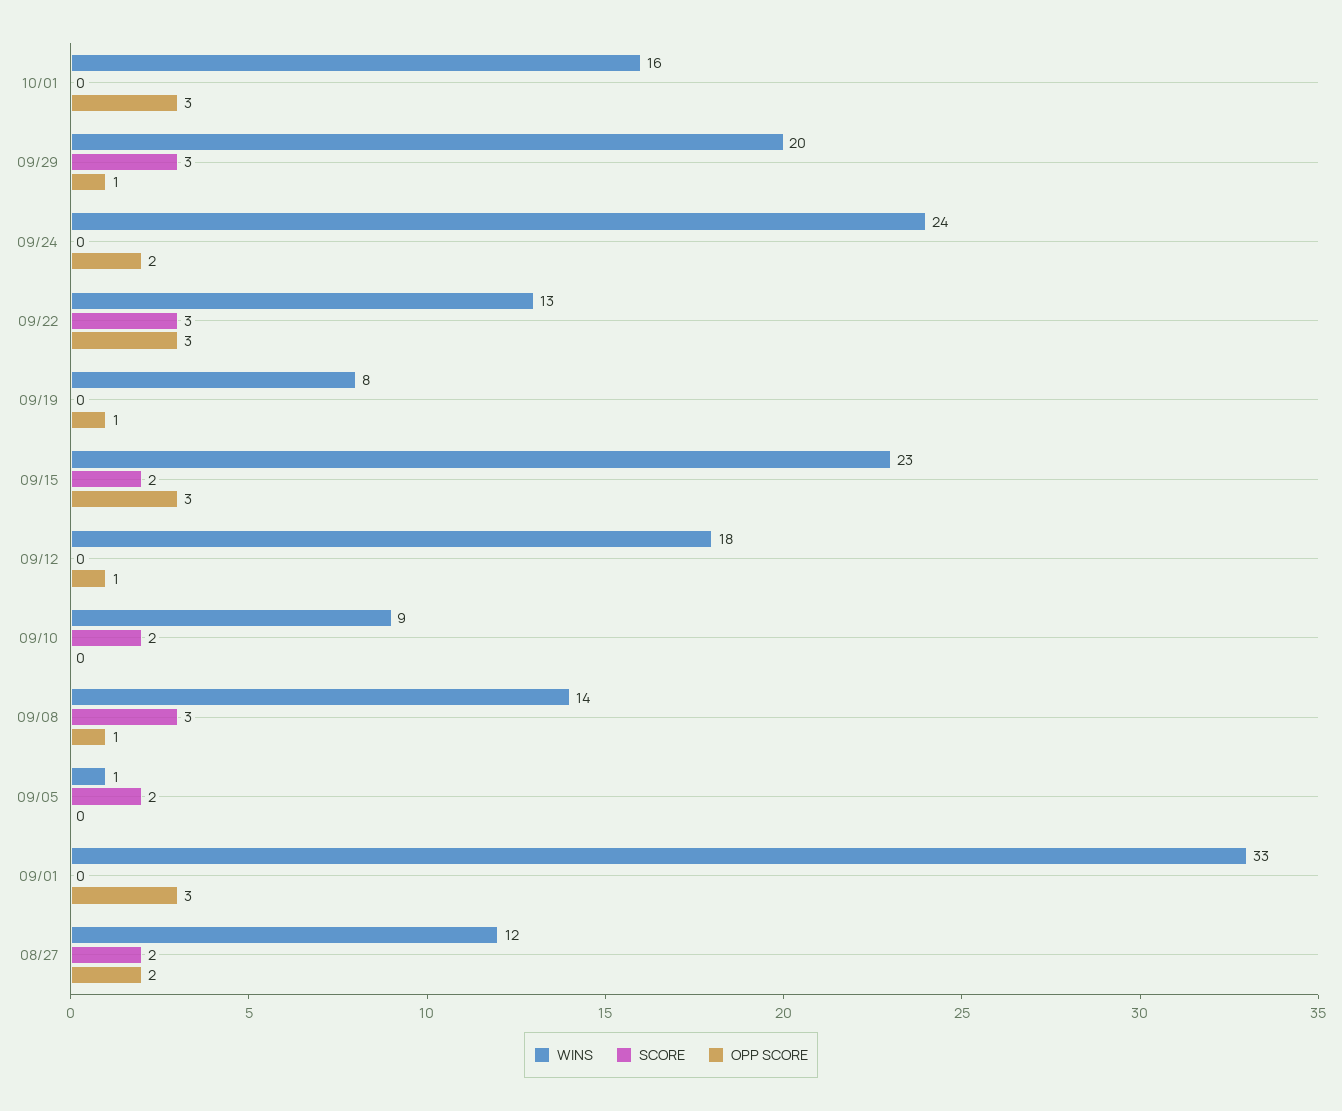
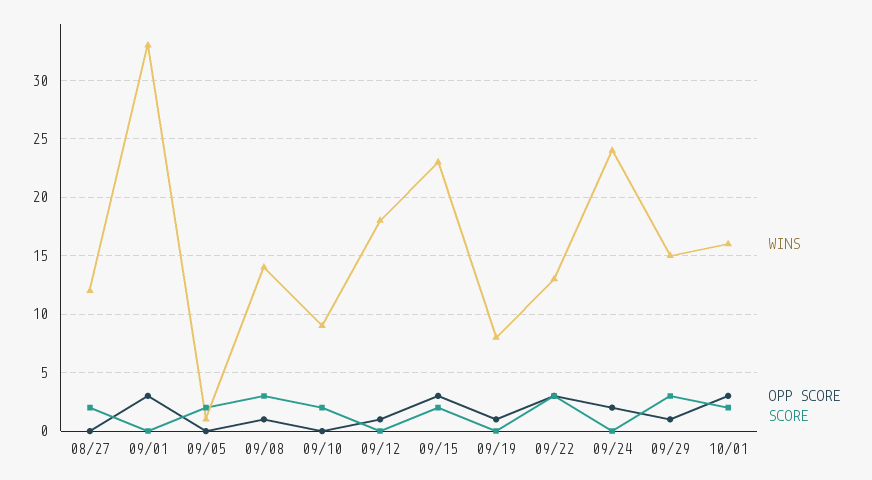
  {
    "WINS": {
      "10/01": 16,
-     "09/29": 20,
+     "09/29": 15,
      "09/24": 24,
      "09/22": 13,
      "09/19": 8,
      "09/15": 23,
      "09/12": 18,
      "09/10": 9,
      "09/08": 14,
      "09/05": 1,
      "09/01": 33,
      "08/27": 12
    },
    "SCORE": {
-     "10/01": 0,
+     "10/01": 2,
      "09/29": 3,
      "09/24": 0,
      "09/22": 3,
      "09/19": 0,
      "09/15": 2,
      "09/12": 0,
      "09/10": 2,
      "09/08": 3,
      "09/05": 2,
      "09/01": 0,
      "08/27": 2
    },
    "OPP SCORE": {
      "10/01": 3,
      "09/29": 1,
      "09/24": 2,
      "09/22": 3,
      "09/19": 1,
      "09/15": 3,
      "09/12": 1,
      "09/10": 0,
      "09/08": 1,
      "09/05": 0,
      "09/01": 3,
-     "08/27": 2
+     "08/27": 0
    }
  }

